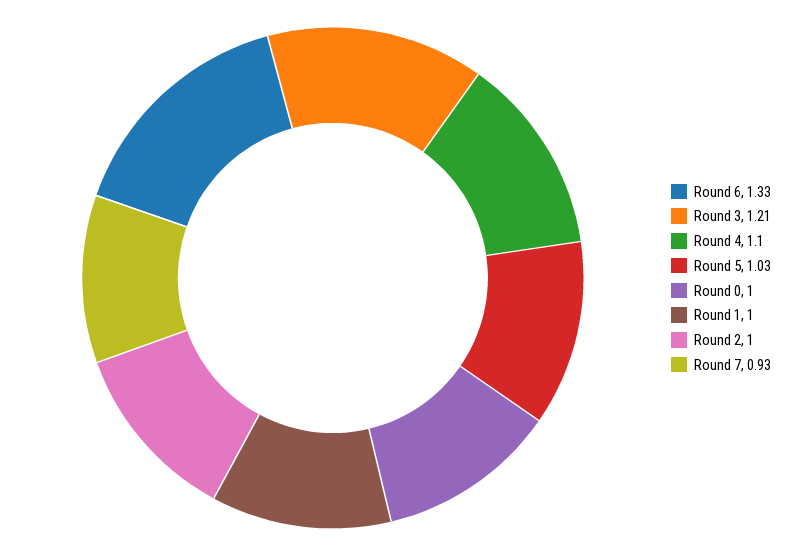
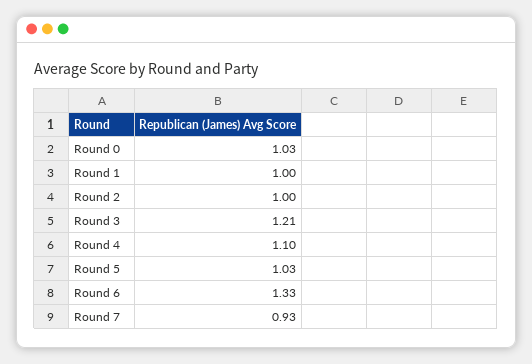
  {
    "Round 6": 1.33,
    "Round 3": 1.21,
    "Round 4": 1.1,
    "Round 5": 1.03,
-   "Round 0": 1,
+   "Round 0": 1.03,
    "Round 1": 1,
    "Round 2": 1,
    "Round 7": 0.93
  }

